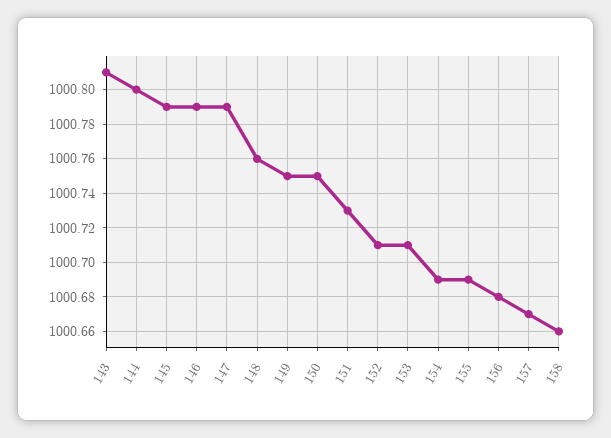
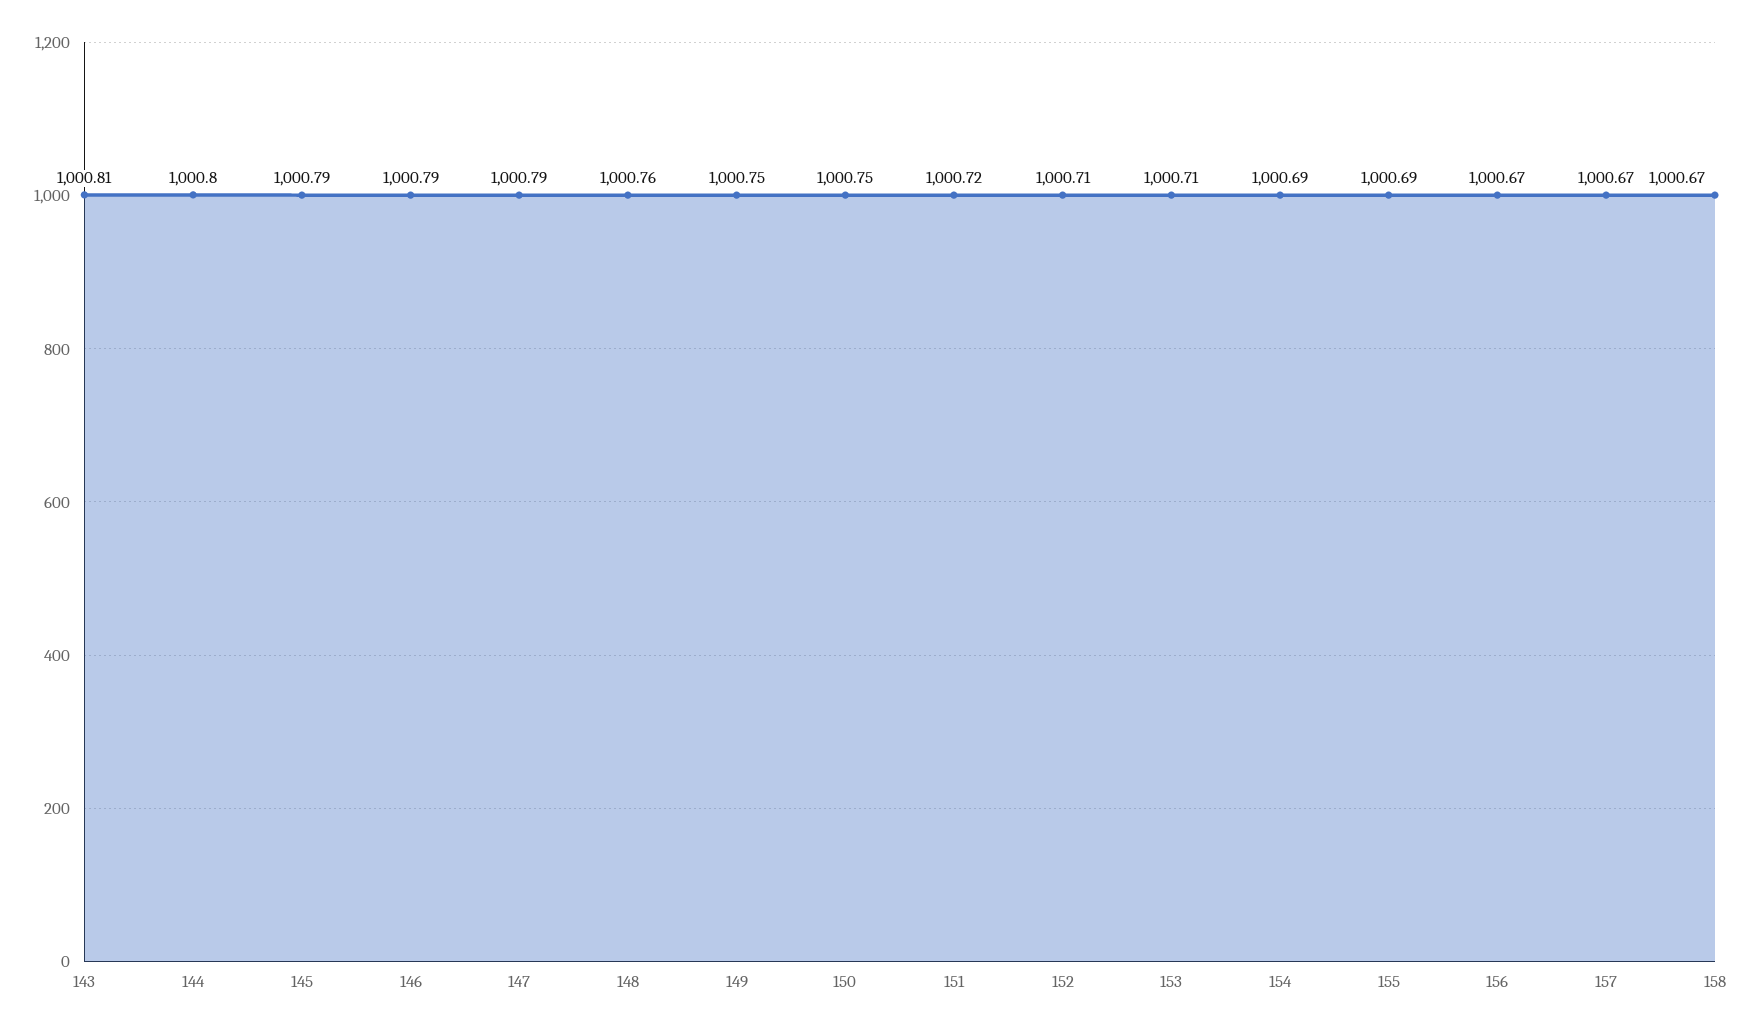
  {
    "143": 1000.81,
    "144": 1000.8,
    "145": 1000.79,
    "146": 1000.79,
    "147": 1000.79,
    "148": 1000.76,
    "149": 1000.75,
    "150": 1000.75,
-   "151": 1000.73,
+   "151": 1000.72,
    "152": 1000.71,
    "153": 1000.71,
    "154": 1000.69,
    "155": 1000.69,
-   "156": 1000.68,
+   "156": 1000.67,
    "157": 1000.67,
-   "158": 1000.66
+   "158": 1000.67
  }

